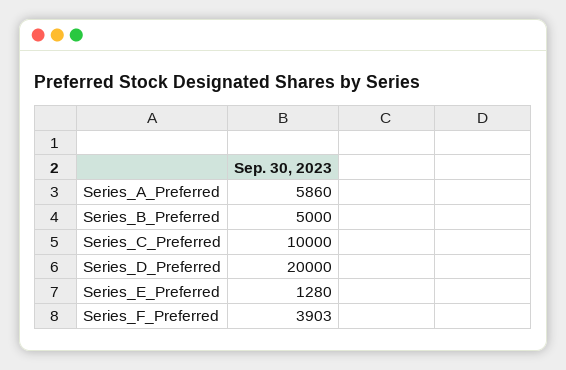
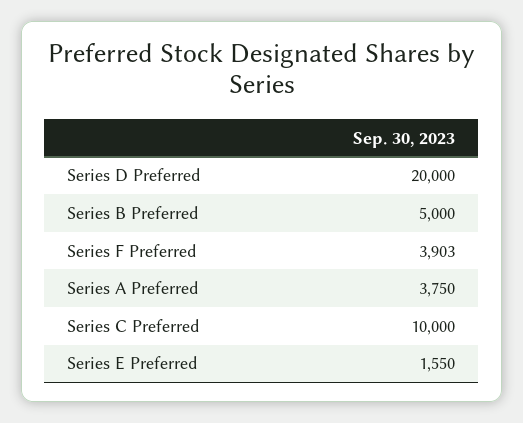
  {
-   "Series_A_Preferred": 5860,
+   "Series_A_Preferred": 3750,
    "Series_B_Preferred": 5000,
    "Series_C_Preferred": 10000,
    "Series_D_Preferred": 20000,
-   "Series_E_Preferred": 1280,
+   "Series_E_Preferred": 1550,
    "Series_F_Preferred": 3903
  }

